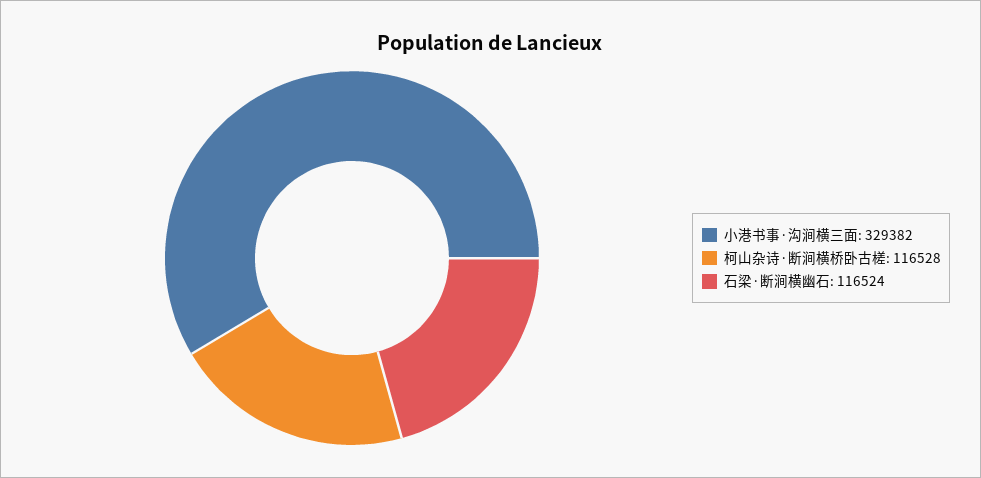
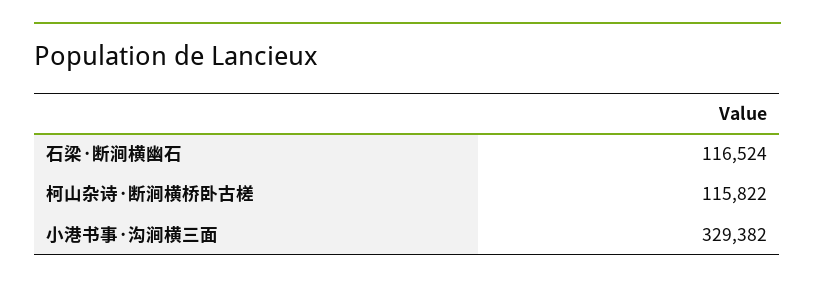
  {
    "小港书事·沟涧横三面": 329382,
-   "柯山杂诗·断涧横桥卧古槎": 116528,
+   "柯山杂诗·断涧横桥卧古槎": 115822,
    "石梁·断涧横幽石": 116524
  }

